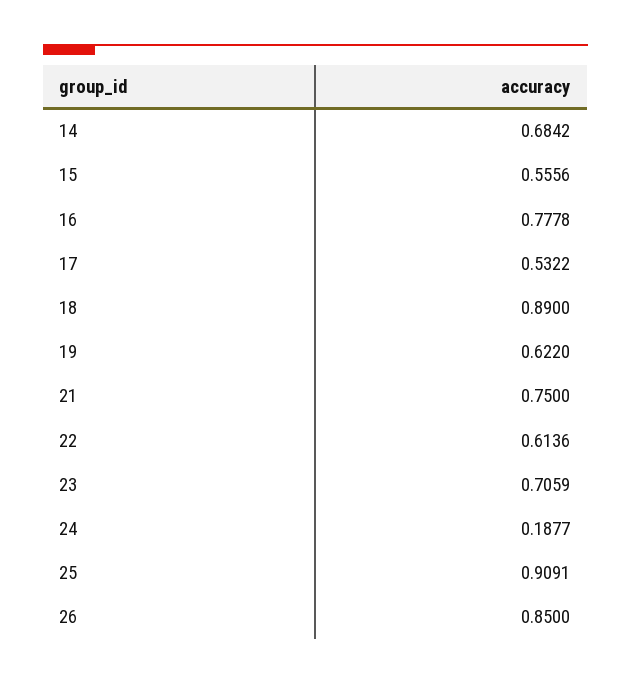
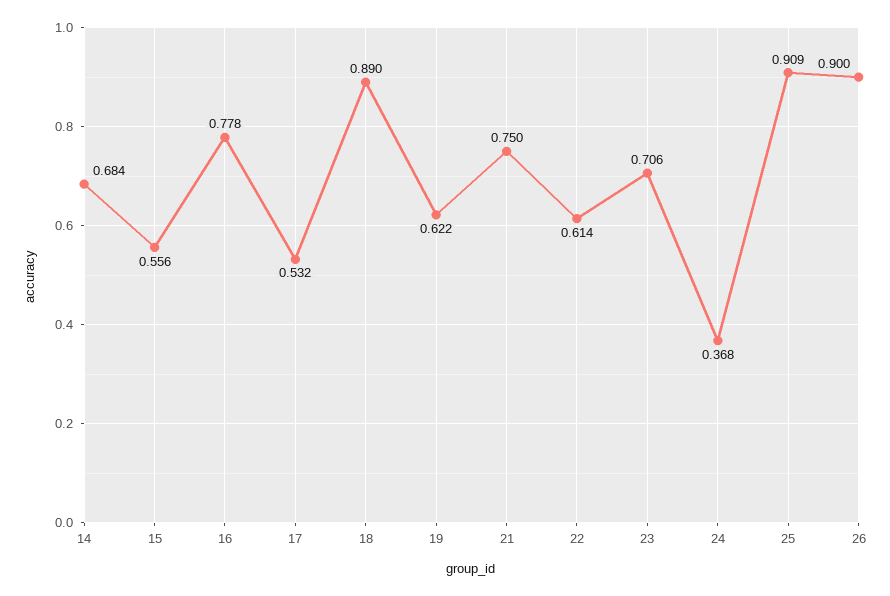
  {
    "14": 0.6842,
    "15": 0.5556,
    "16": 0.7778,
    "17": 0.5322,
    "18": 0.89,
    "19": 0.622,
    "21": 0.75,
    "22": 0.6136,
    "23": 0.7059,
-   "24": 0.1877,
+   "24": 0.368,
    "25": 0.9091,
-   "26": 0.85
+   "26": 0.9
  }

